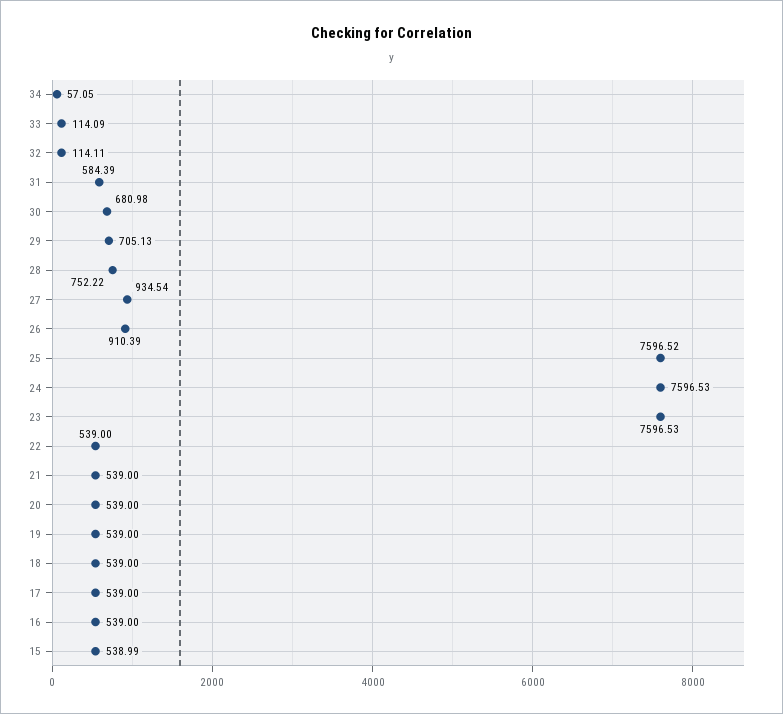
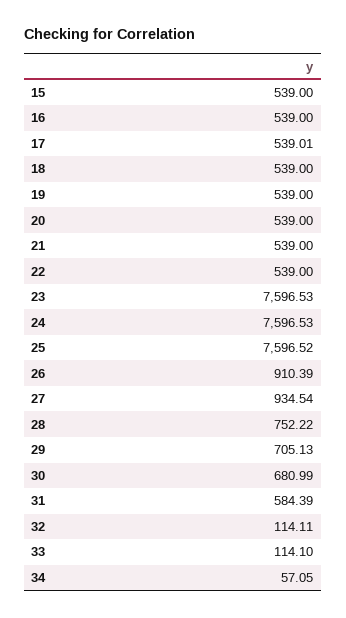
  {
    "34": 57.05,
-   "33": 114.09,
+   "33": 114.1,
    "32": 114.11,
    "31": 584.39,
-   "30": 680.98,
+   "30": 680.99,
    "29": 705.13,
    "28": 752.22,
    "27": 934.54,
    "26": 910.39,
    "25": 7596.52,
    "24": 7596.53,
    "23": 7596.53,
    "22": 539,
    "21": 539,
    "20": 539,
    "19": 539,
    "18": 539,
-   "17": 539,
+   "17": 539.01,
    "16": 539,
-   "15": 538.99
+   "15": 539
  }

